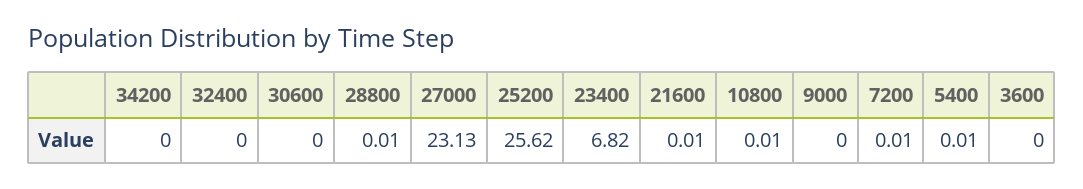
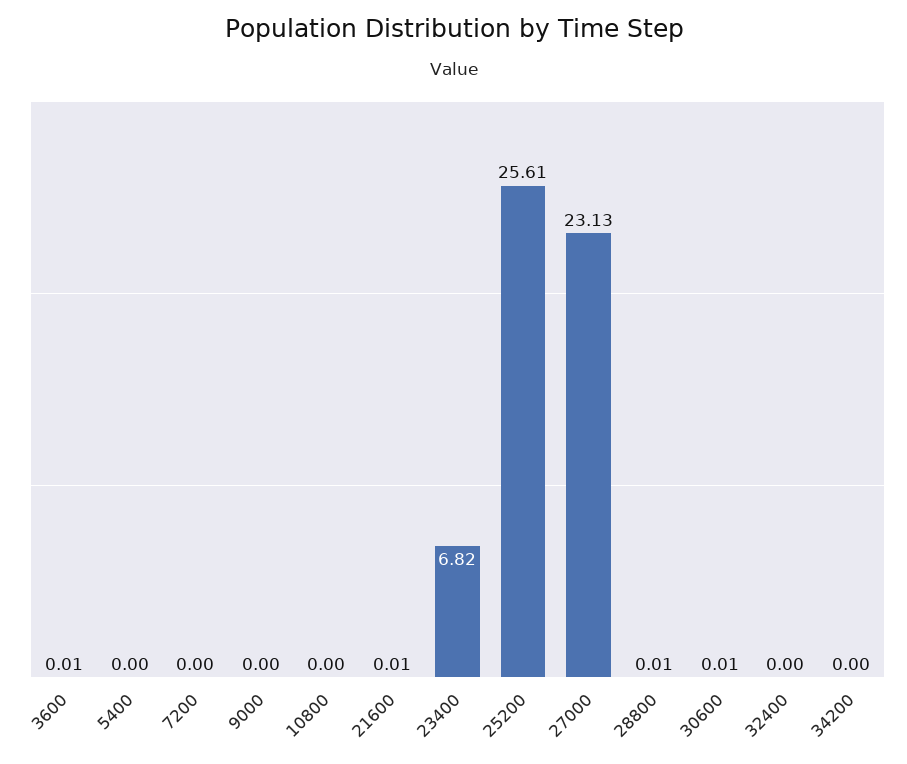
  {
    "34200": 0,
    "32400": 0,
-   "30600": 0,
+   "30600": 0.01,
    "28800": 0.01,
    "27000": 23.13,
-   "25200": 25.62,
+   "25200": 25.61,
    "23400": 6.82,
    "21600": 0.01,
-   "10800": 0.01,
+   "10800": 0,
    "9000": 0,
-   "7200": 0.01,
+   "7200": 0,
-   "5400": 0.01,
+   "5400": 0,
-   "3600": 0
+   "3600": 0.01
  }

